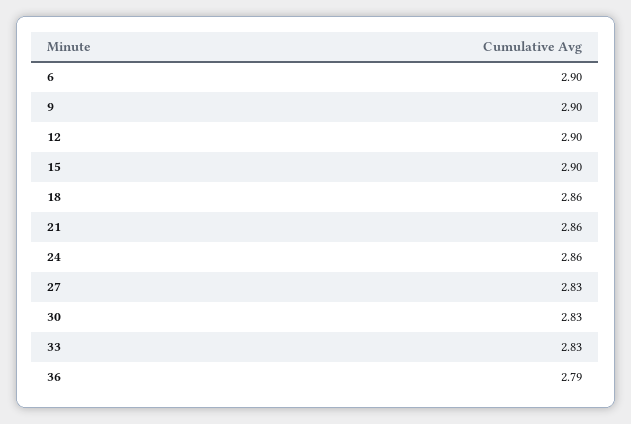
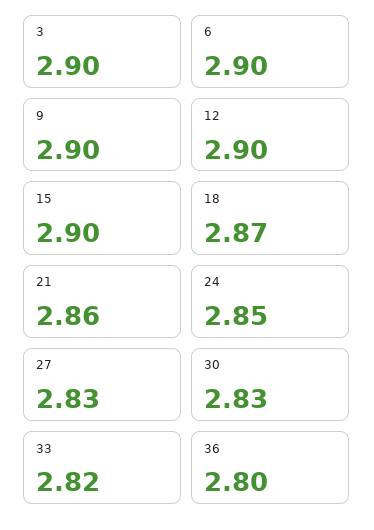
  {
    "6": 2.9,
    "9": 2.9,
    "12": 2.9,
    "15": 2.9,
-   "18": 2.86,
+   "18": 2.87,
    "21": 2.86,
-   "24": 2.86,
+   "24": 2.85,
    "27": 2.83,
    "30": 2.83,
-   "33": 2.83,
+   "33": 2.82,
-   "36": 2.79
+   "36": 2.8,
+   "3": 2.9
  }

